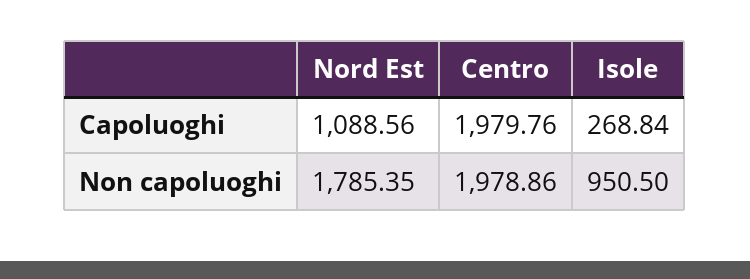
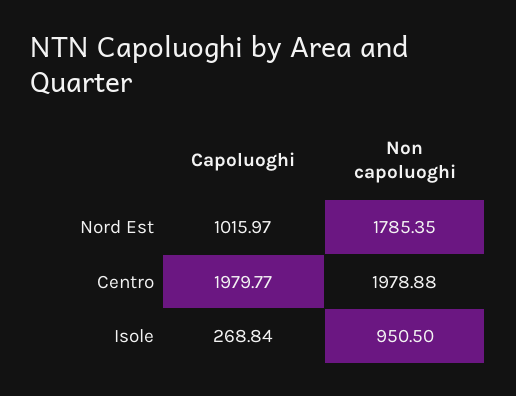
  {
    "Nord Est": {
-     "Capoluoghi": 1088.56,
+     "Capoluoghi": 1015.97,
      "Non capoluoghi": 1785.35
    },
    "Centro": {
-     "Capoluoghi": 1979.76,
+     "Capoluoghi": 1979.77,
-     "Non capoluoghi": 1978.86
+     "Non capoluoghi": 1978.88
    },
    "Isole": {
      "Capoluoghi": 268.84,
      "Non capoluoghi": 950.5
    }
  }

